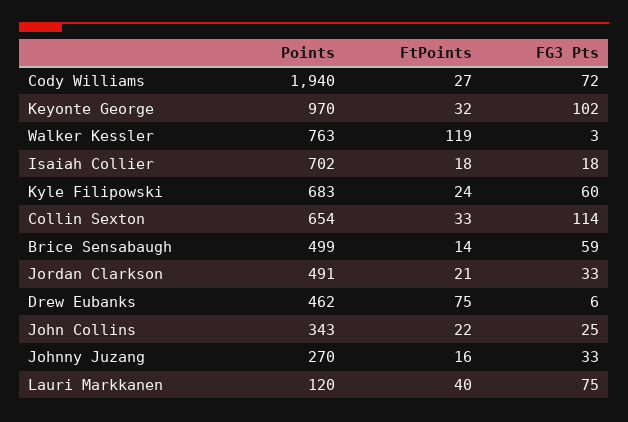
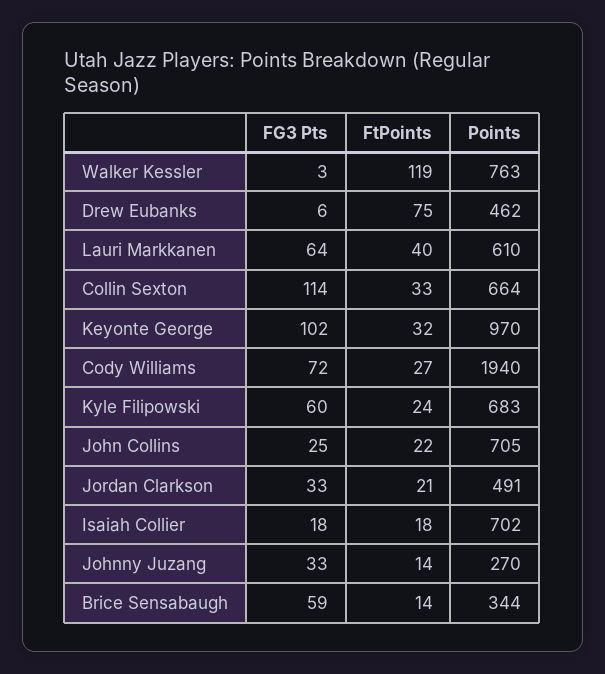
  {
    "Points": {
      "Cody Williams": 1940,
      "Keyonte George": 970,
      "Walker Kessler": 763,
      "Isaiah Collier": 702,
      "Kyle Filipowski": 683,
-     "Collin Sexton": 654,
+     "Collin Sexton": 664,
-     "Brice Sensabaugh": 499,
+     "Brice Sensabaugh": 344,
      "Jordan Clarkson": 491,
      "Drew Eubanks": 462,
-     "John Collins": 343,
+     "John Collins": 705,
      "Johnny Juzang": 270,
-     "Lauri Markkanen": 120
+     "Lauri Markkanen": 610
    },
    "FtPoints": {
      "Cody Williams": 27,
      "Keyonte George": 32,
      "Walker Kessler": 119,
      "Isaiah Collier": 18,
      "Kyle Filipowski": 24,
      "Collin Sexton": 33,
      "Brice Sensabaugh": 14,
      "Jordan Clarkson": 21,
      "Drew Eubanks": 75,
      "John Collins": 22,
-     "Johnny Juzang": 16,
+     "Johnny Juzang": 14,
      "Lauri Markkanen": 40
    },
    "FG3 Pts": {
      "Cody Williams": 72,
      "Keyonte George": 102,
      "Walker Kessler": 3,
      "Isaiah Collier": 18,
      "Kyle Filipowski": 60,
      "Collin Sexton": 114,
      "Brice Sensabaugh": 59,
      "Jordan Clarkson": 33,
      "Drew Eubanks": 6,
      "John Collins": 25,
      "Johnny Juzang": 33,
-     "Lauri Markkanen": 75
+     "Lauri Markkanen": 64
    }
  }

